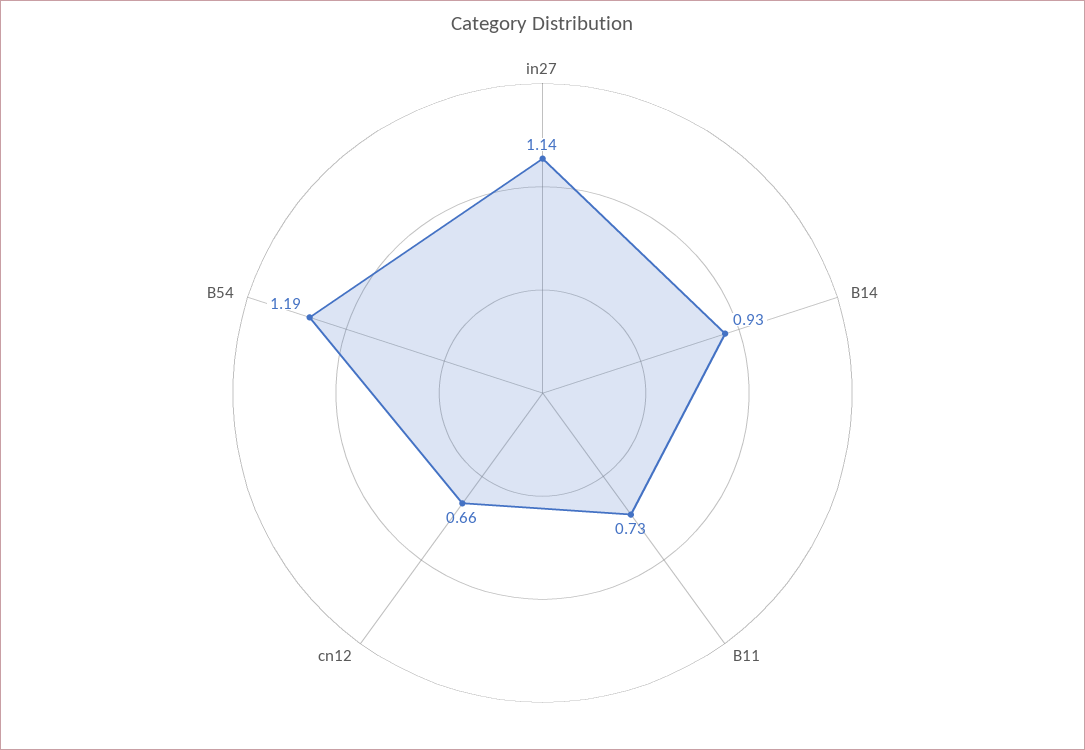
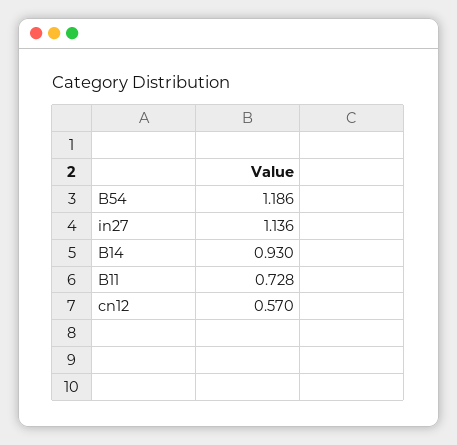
  {
    "in27": 1.136,
    "B14": 0.93,
    "B11": 0.728,
-   "cn12": 0.66,
+   "cn12": 0.57,
    "B54": 1.186
  }

